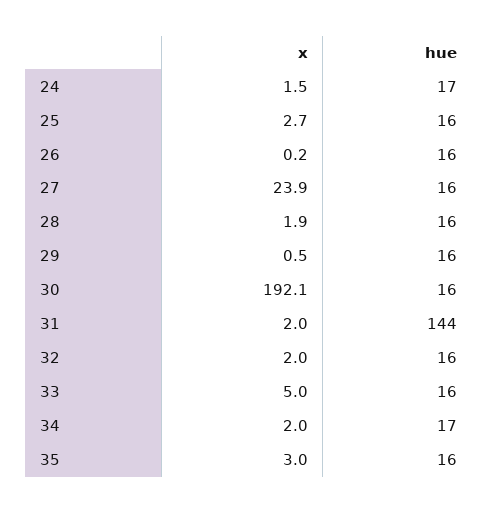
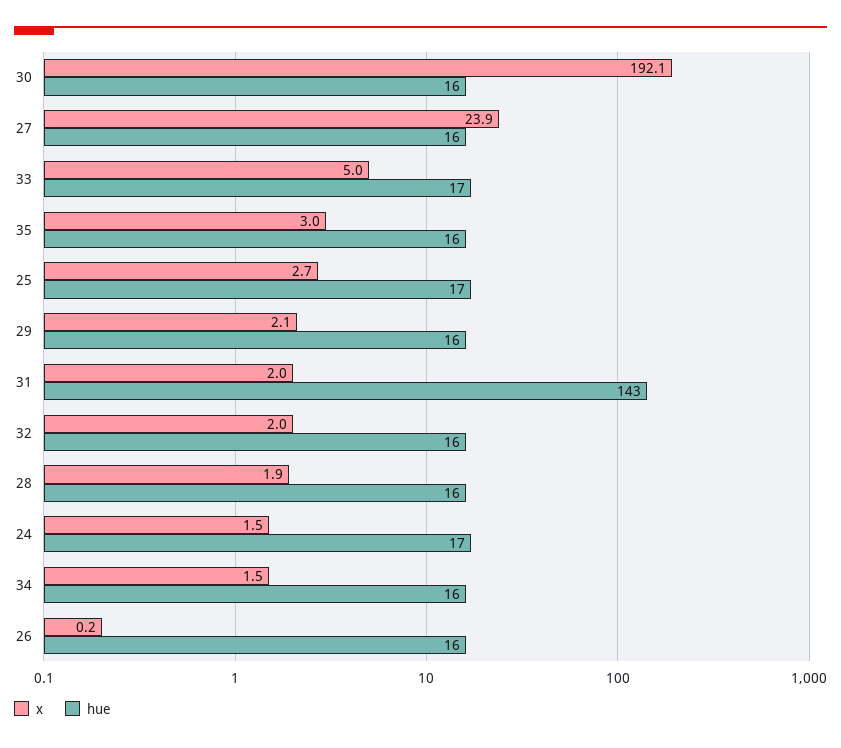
  {
    "x": {
      "24": 1.5,
      "25": 2.7,
      "26": 0.2,
      "27": 23.9,
      "28": 1.9,
-     "29": 0.5,
+     "29": 2.1,
      "30": 192.1,
      "31": 2,
      "32": 2,
      "33": 5,
-     "34": 2,
+     "34": 1.5,
      "35": 3
    },
    "hue": {
      "24": 17,
-     "25": 16,
+     "25": 17,
      "26": 16,
      "27": 16,
      "28": 16,
      "29": 16,
      "30": 16,
-     "31": 144,
+     "31": 143,
      "32": 16,
-     "33": 16,
+     "33": 17,
-     "34": 17,
+     "34": 16,
      "35": 16
    }
  }

